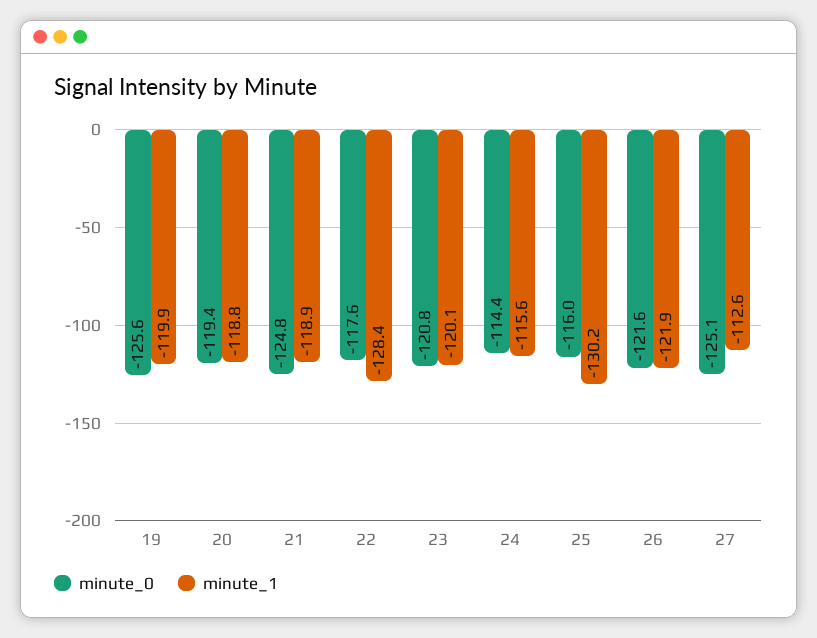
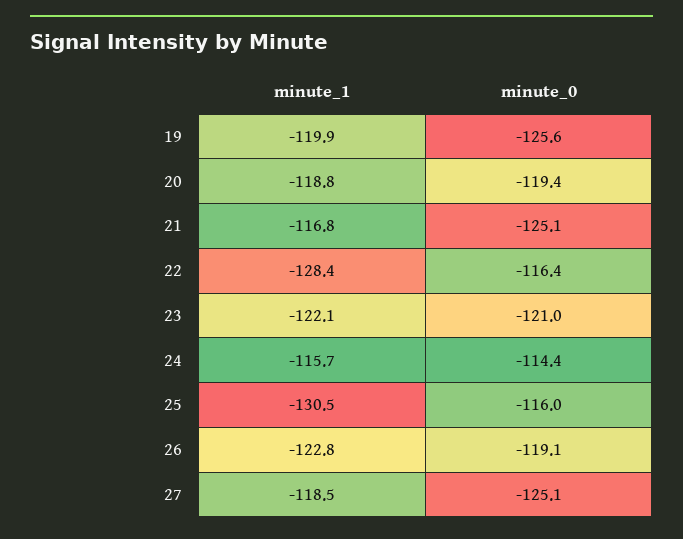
  {
    "minute_0": {
      "19": -125.6,
      "20": -119.4,
-     "21": -124.8,
+     "21": -125.1,
-     "22": -117.6,
+     "22": -116.4,
-     "23": -120.8,
+     "23": -121,
      "24": -114.4,
      "25": -116,
-     "26": -121.6,
+     "26": -119.1,
      "27": -125.1
    },
    "minute_1": {
      "19": -119.9,
      "20": -118.8,
-     "21": -118.9,
+     "21": -116.8,
      "22": -128.4,
-     "23": -120.1,
+     "23": -122.1,
-     "24": -115.6,
+     "24": -115.7,
-     "25": -130.2,
+     "25": -130.5,
-     "26": -121.9,
+     "26": -122.8,
-     "27": -112.6
+     "27": -118.5
    }
  }

